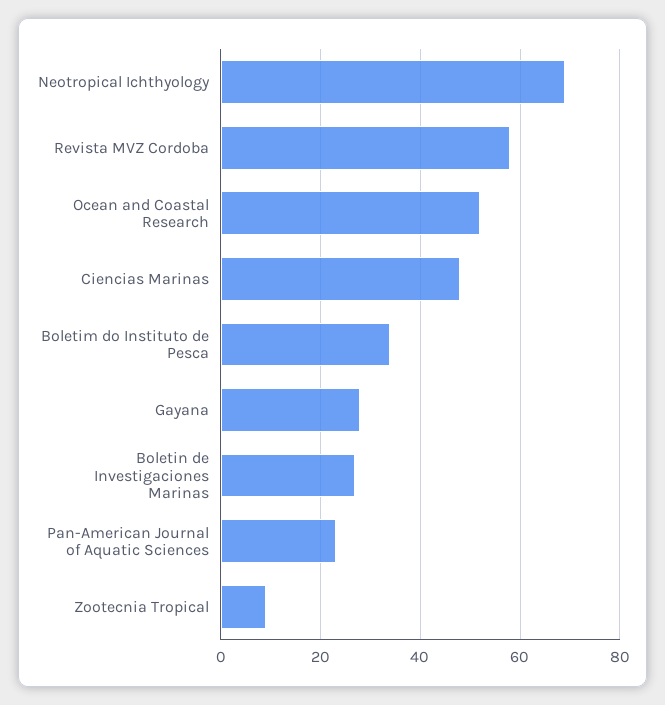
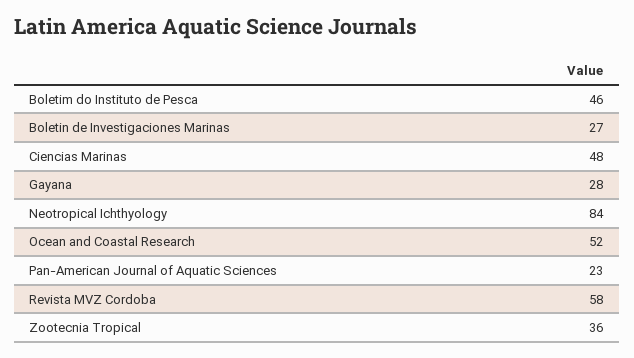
  {
-   "Neotropical Ichthyology": 70,
+   "Neotropical Ichthyology": 84,
    "Revista MVZ Cordoba": 58,
    "Ocean and Coastal Research": 52,
    "Ciencias Marinas": 48,
-   "Boletim do Instituto de Pesca": 35,
+   "Boletim do Instituto de Pesca": 46,
    "Gayana": 28,
    "Boletin de Investigaciones Marinas": 27,
    "Pan-American Journal of Aquatic Sciences": 23,
-   "Zootecnia Tropical": 10
+   "Zootecnia Tropical": 36
  }

